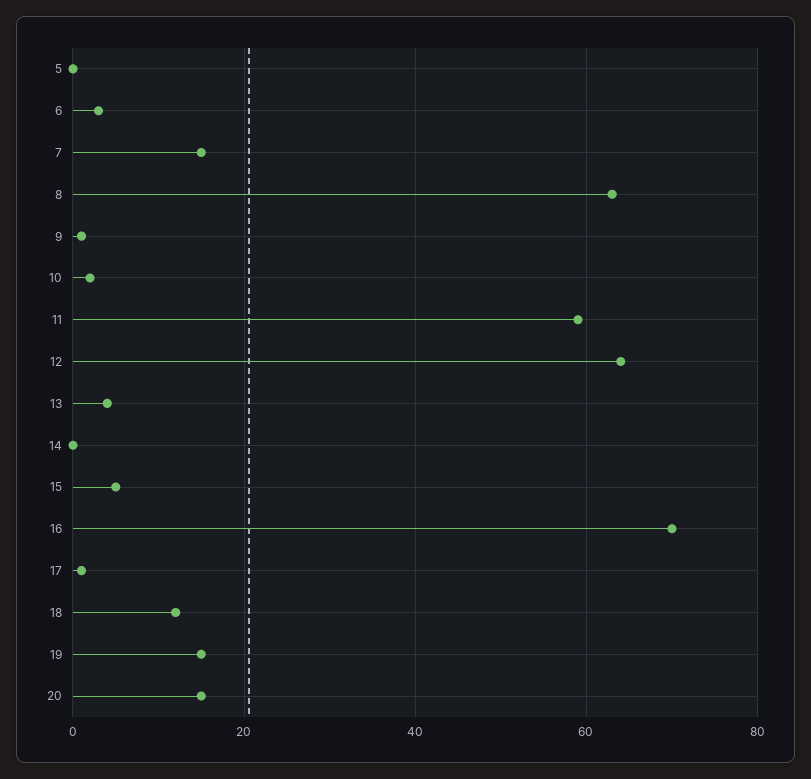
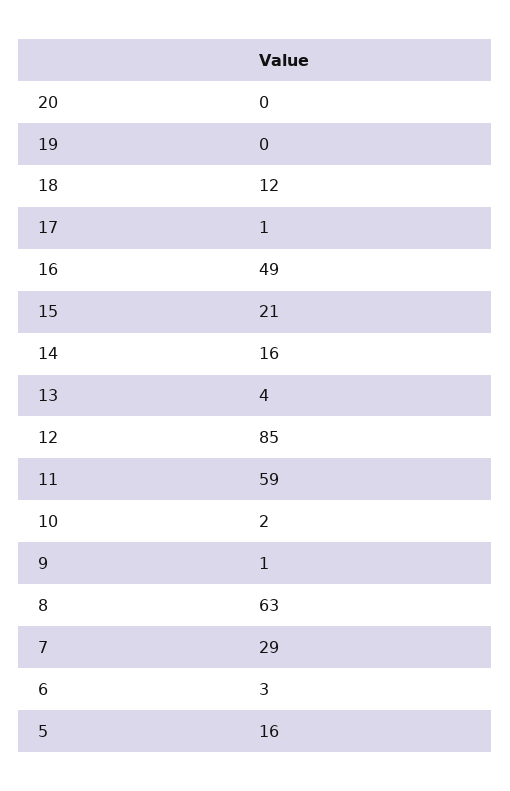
  {
-   "5": 0,
+   "5": 16,
    "6": 3,
-   "7": 15,
+   "7": 29,
    "8": 63,
    "9": 1,
    "10": 2,
    "11": 59,
-   "12": 65,
+   "12": 85,
    "13": 4,
-   "14": 0,
+   "14": 16,
-   "15": 5,
+   "15": 21,
-   "16": 70,
+   "16": 49,
    "17": 1,
    "18": 12,
-   "19": 15,
+   "19": 0,
-   "20": 15
+   "20": 0
  }

